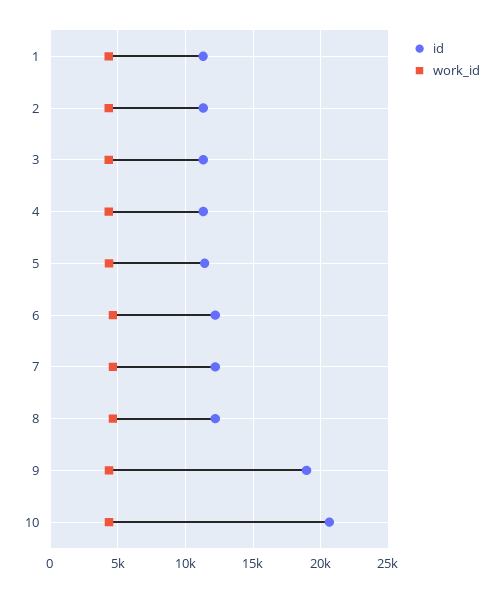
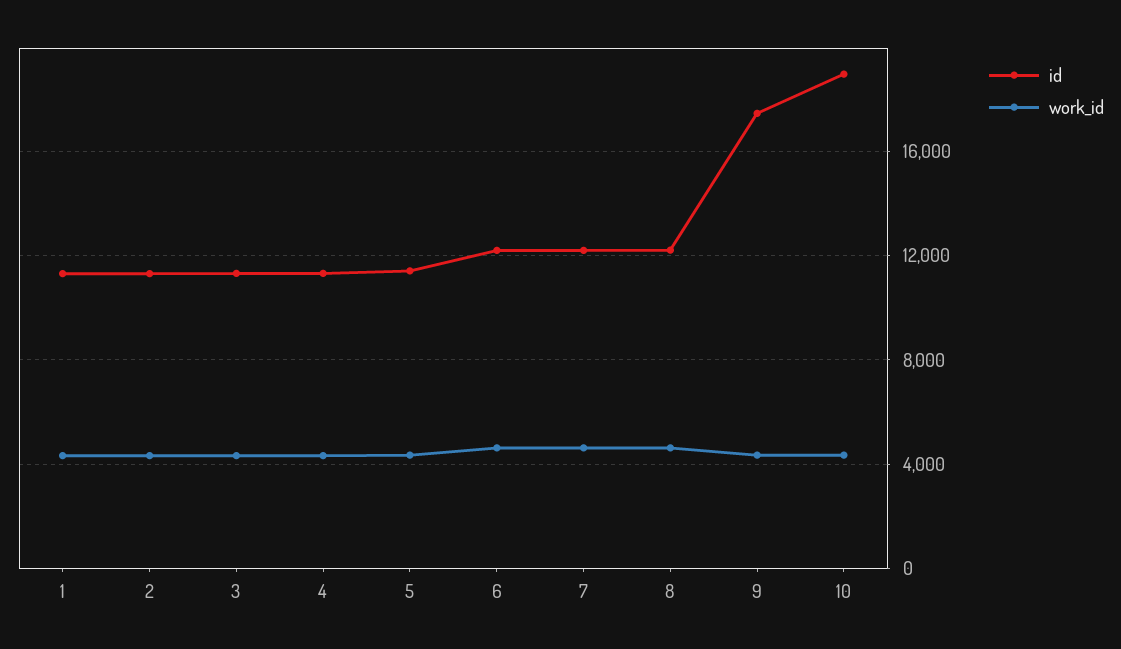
  {
    "id": {
      "1": 11500,
      "2": 11500,
      "3": 11500,
      "4": 11500,
      "5": 11500,
      "6": 12000,
      "7": 12000,
      "8": 12000,
-     "9": 19000,
+     "9": 17500,
-     "10": 20500
+     "10": 19000
    },
    "work_id": {
      "1": 4500,
      "2": 4500,
      "3": 4500,
      "4": 4500,
      "5": 4500,
      "6": 4500,
      "7": 4500,
      "8": 4500,
      "9": 4500,
      "10": 4500
    }
  }

